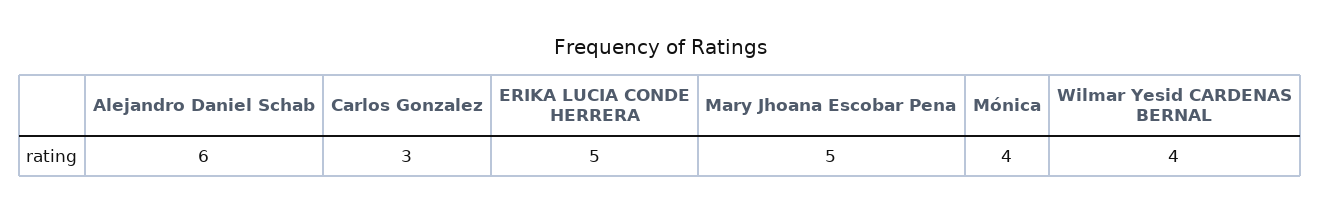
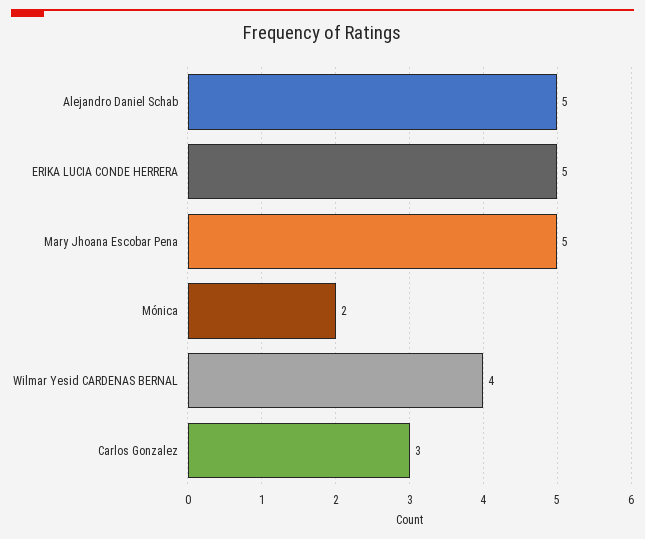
  {
-   "Alejandro Daniel Schab": 6,
+   "Alejandro Daniel Schab": 5,
    "Carlos Gonzalez": 3,
    "ERIKA LUCIA CONDE HERRERA": 5,
    "Mary Jhoana Escobar Pena": 5,
-   "Mónica": 4,
+   "Mónica": 2,
    "Wilmar Yesid CARDENAS BERNAL": 4
  }

